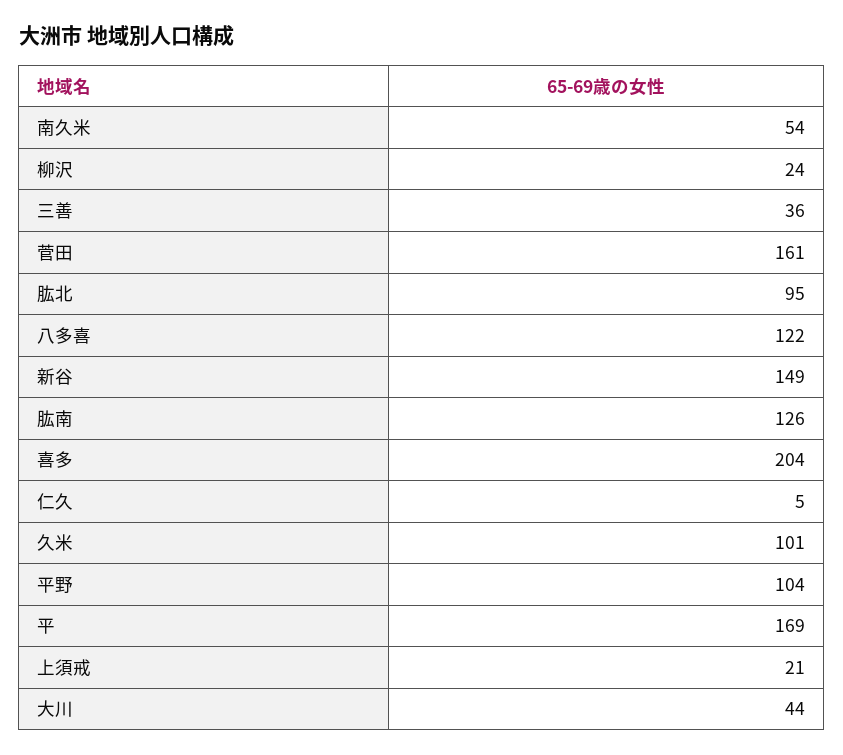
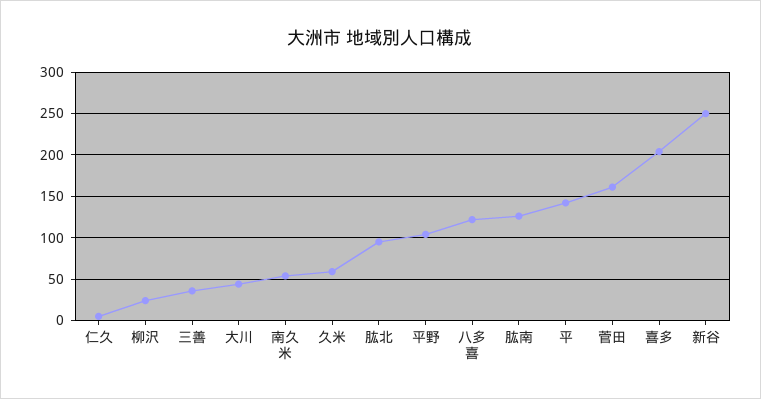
  {
    "南久米": 54,
    "柳沢": 24,
    "三善": 36,
    "菅田": 161,
    "肱北": 95,
    "八多喜": 122,
-   "新谷": 149,
+   "新谷": 250,
    "肱南": 126,
    "喜多": 204,
    "仁久": 5,
-   "久米": 101,
+   "久米": 60,
    "平野": 104,
-   "平": 169,
+   "平": 140,
-   "上須戒": 21,
    "大川": 44
  }

